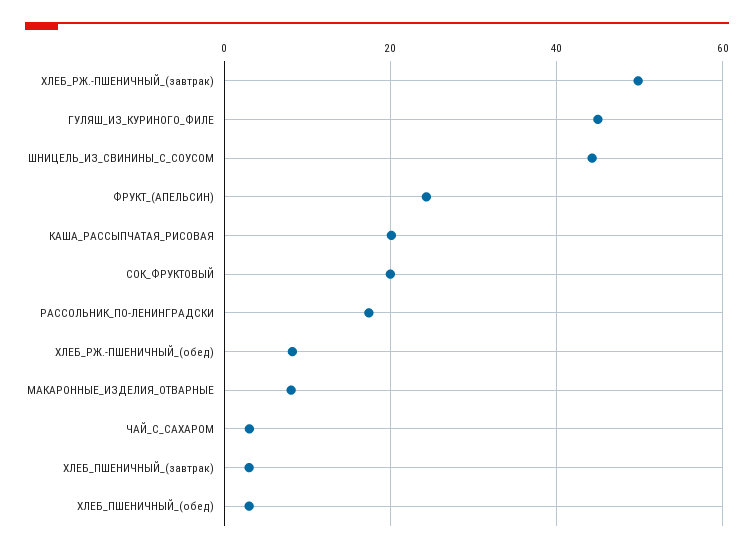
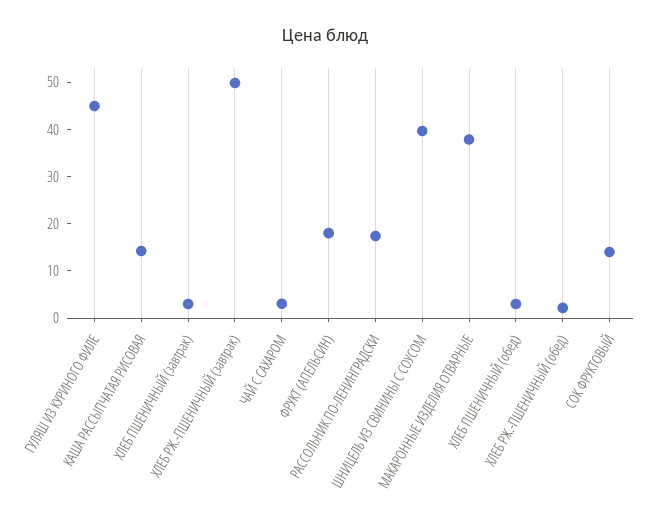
  {
    "ХЛЕБ_РЖ.-ПШЕНИЧНЫЙ_(завтрак)": 50,
    "ГУЛЯШ_ИЗ_КУРИНОГО_ФИЛЕ": 44,
-   "ШНИЦЕЛЬ_ИЗ_СВИНИНЫ_С_СОУСОМ": 44,
+   "ШНИЦЕЛЬ_ИЗ_СВИНИНЫ_С_СОУСОМ": 40,
-   "ФРУКТ_(АПЕЛЬСИН)": 24,
+   "ФРУКТ_(АПЕЛЬСИН)": 18,
-   "КАША_РАССЫПЧАТАЯ_РИСОВАЯ": 20,
+   "КАША_РАССЫПЧАТАЯ_РИСОВАЯ": 14,
-   "СОК_ФРУКТОВЫЙ": 20,
+   "СОК_ФРУКТОВЫЙ": 14,
    "РАССОЛЬНИК_ПО-ЛЕНИНГРАДСКИ": 18,
-   "ХЛЕБ_РЖ.-ПШЕНИЧНЫЙ_(обед)": 8,
+   "ХЛЕБ_РЖ.-ПШЕНИЧНЫЙ_(обед)": 2,
-   "МАКАРОННЫЕ_ИЗДЕЛИЯ_ОТВАРНЫЕ": 8,
+   "МАКАРОННЫЕ_ИЗДЕЛИЯ_ОТВАРНЫЕ": 38,
    "ЧАЙ_С_САХАРОМ": 4,
    "ХЛЕБ_ПШЕНИЧНЫЙ_(завтрак)": 4,
    "ХЛЕБ_ПШЕНИЧНЫЙ_(обед)": 4
  }

